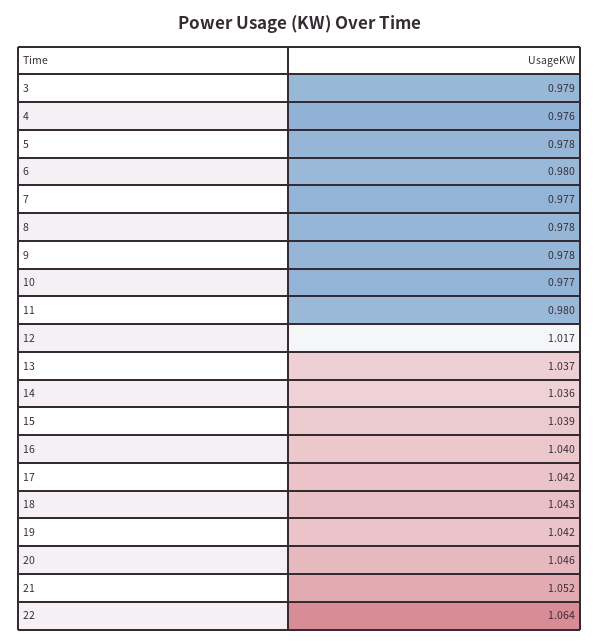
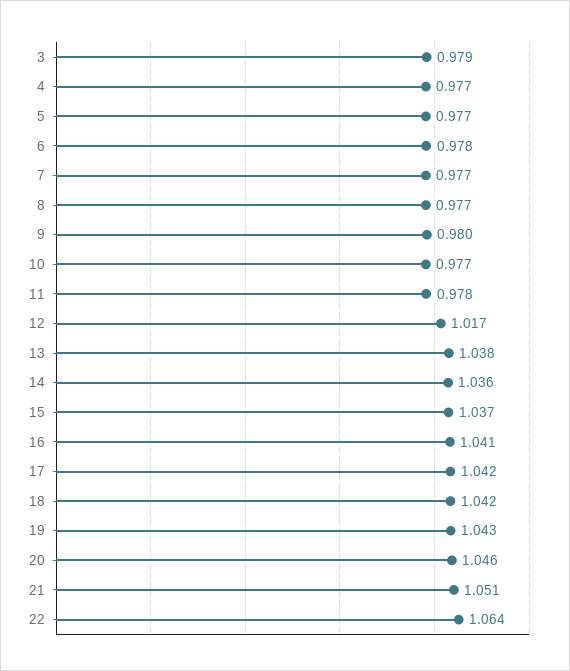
  {
    "3": 0.979,
-   "4": 0.976,
+   "4": 0.977,
-   "5": 0.978,
+   "5": 0.977,
-   "6": 0.98,
+   "6": 0.978,
    "7": 0.977,
-   "8": 0.978,
+   "8": 0.977,
-   "9": 0.978,
+   "9": 0.98,
    "10": 0.977,
-   "11": 0.98,
+   "11": 0.978,
    "12": 1.017,
-   "13": 1.037,
+   "13": 1.038,
    "14": 1.036,
-   "15": 1.039,
+   "15": 1.037,
-   "16": 1.04,
+   "16": 1.041,
    "17": 1.042,
-   "18": 1.043,
+   "18": 1.042,
-   "19": 1.042,
+   "19": 1.043,
    "20": 1.046,
-   "21": 1.052,
+   "21": 1.051,
    "22": 1.064
  }

